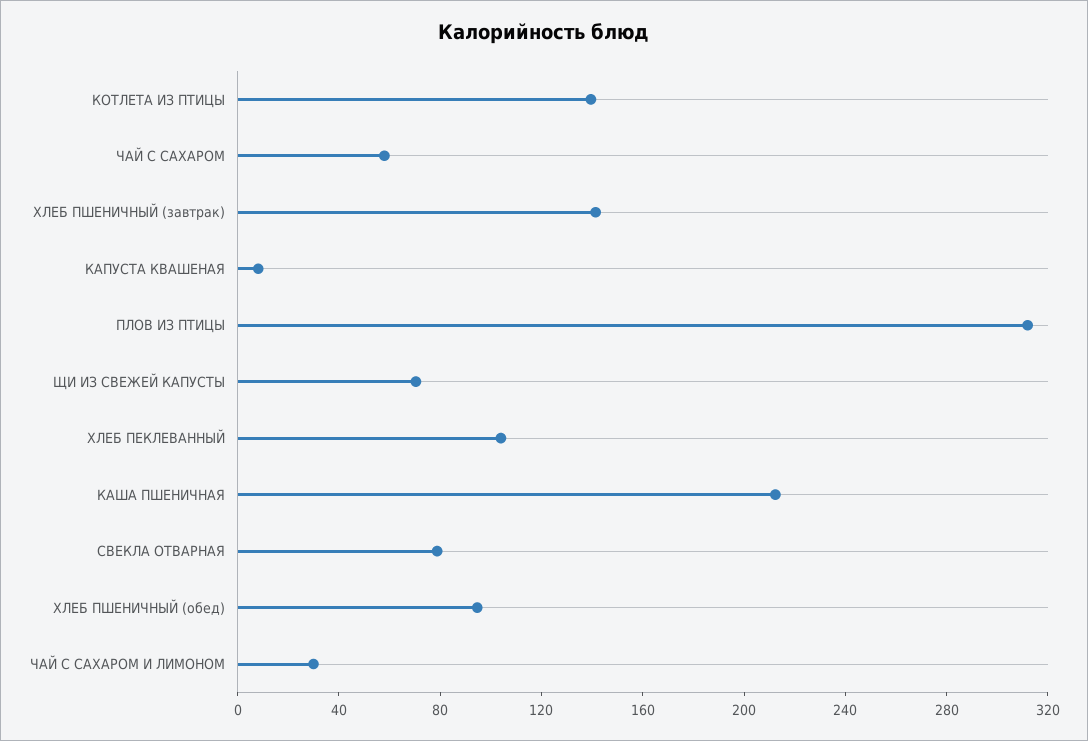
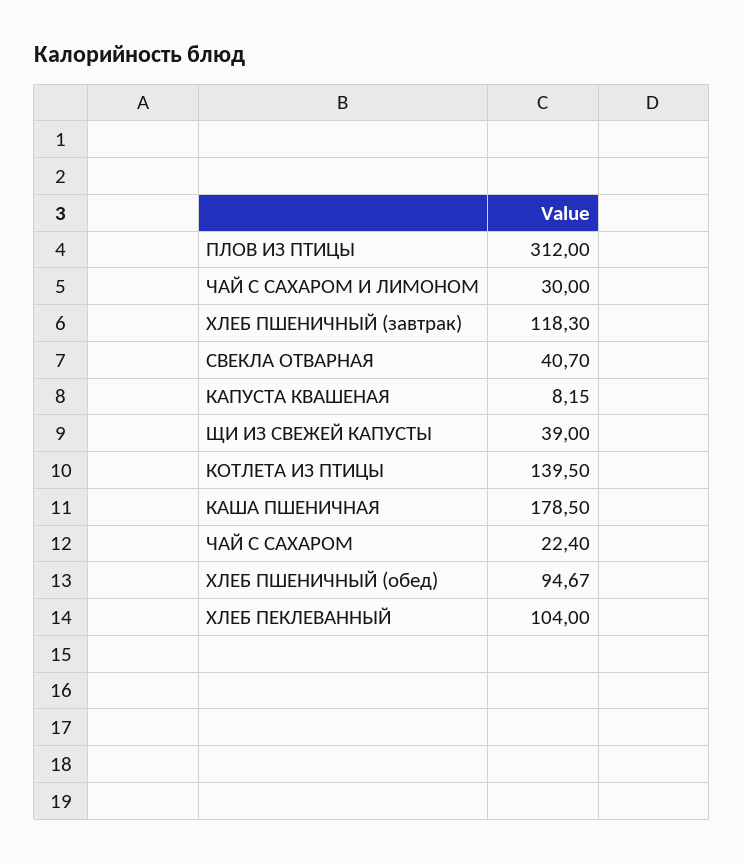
  {
    "КОТЛЕТА ИЗ ПТИЦЫ": 139.5,
-   "ЧАЙ С САХАРОМ": 60,
+   "ЧАЙ С САХАРОМ": 22.4,
-   "ХЛЕБ ПШЕНИЧНЫЙ (завтрак)": 140,
+   "ХЛЕБ ПШЕНИЧНЫЙ (завтрак)": 118.3,
    "КАПУСТА КВАШЕНАЯ": 8.15,
    "ПЛОВ ИЗ ПТИЦЫ": 312,
-   "ЩИ ИЗ СВЕЖЕЙ КАПУСТЫ": 70,
+   "ЩИ ИЗ СВЕЖЕЙ КАПУСТЫ": 39,
    "ХЛЕБ ПЕКЛЕВАННЫЙ": 104,
-   "КАША ПШЕНИЧНАЯ": 210,
+   "КАША ПШЕНИЧНАЯ": 178.5,
-   "СВЕКЛА ОТВАРНАЯ": 80,
+   "СВЕКЛА ОТВАРНАЯ": 40.7,
    "ХЛЕБ ПШЕНИЧНЫЙ (обед)": 94.67,
    "ЧАЙ С САХАРОМ И ЛИМОНОМ": 30
  }

